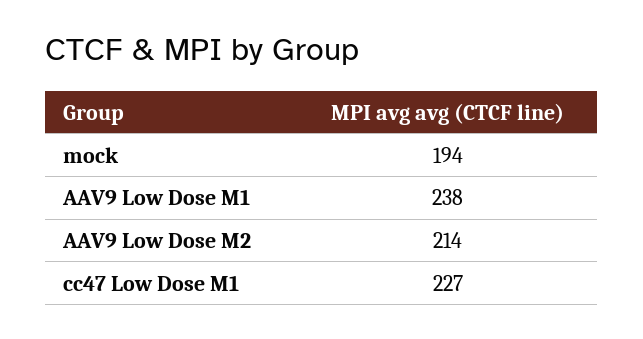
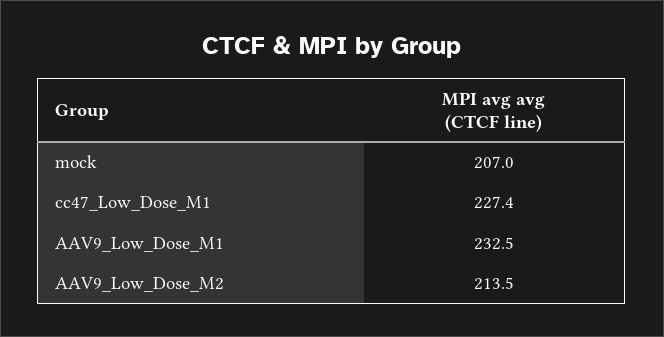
  {
-   "mock": 194,
+   "mock": 207,
-   "AAV9 Low Dose M1": 238,
+   "AAV9 Low Dose M1": 232.5,
    "AAV9 Low Dose M2": 213.5,
    "cc47 Low Dose M1": 227.4
  }

